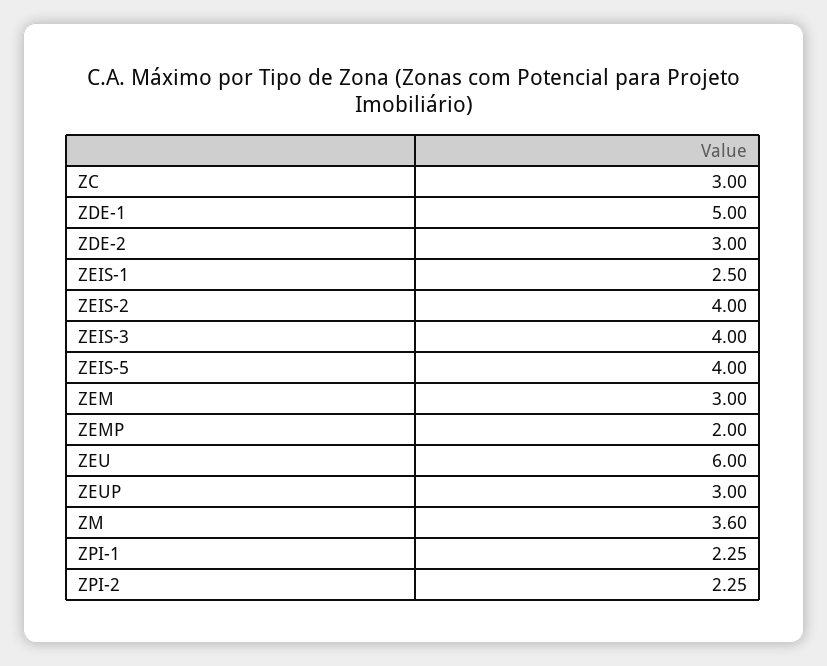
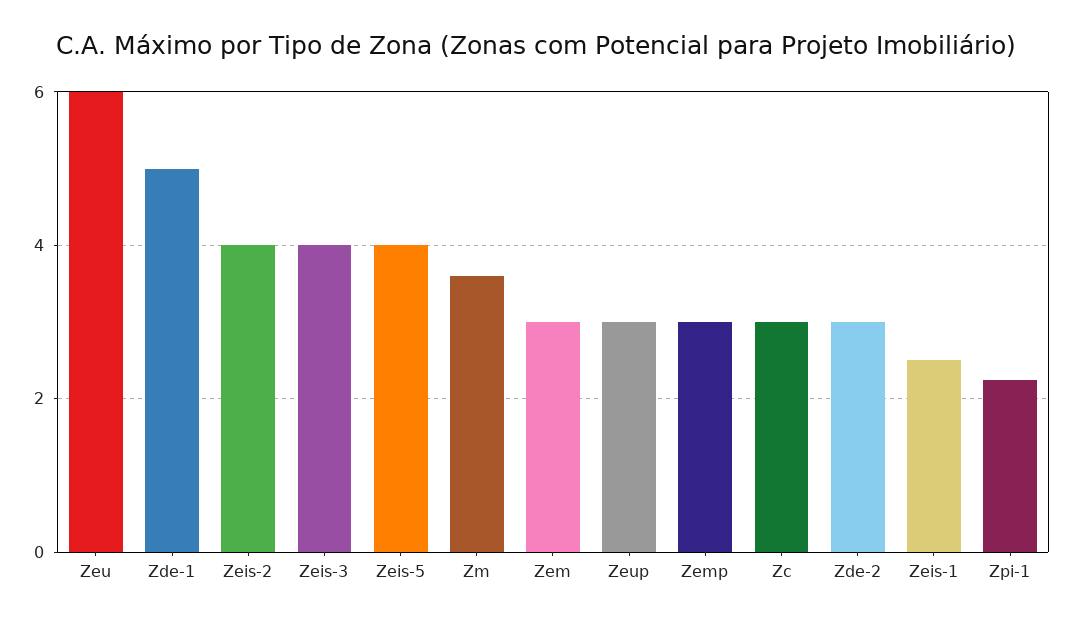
  {
    "ZC": 3,
    "ZDE-1": 5,
    "ZDE-2": 3,
    "ZEIS-1": 2.5,
    "ZEIS-2": 4,
    "ZEIS-3": 4,
    "ZEIS-5": 4,
    "ZEM": 3,
-   "ZEMP": 2,
+   "ZEMP": 3,
    "ZEU": 6,
    "ZEUP": 3,
    "ZM": 3.6,
-   "ZPI-1": 2.25,
+   "ZPI-1": 2.25
-   "ZPI-2": 2.25
  }

